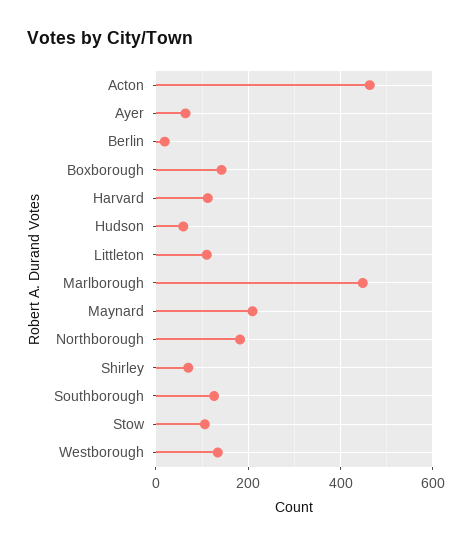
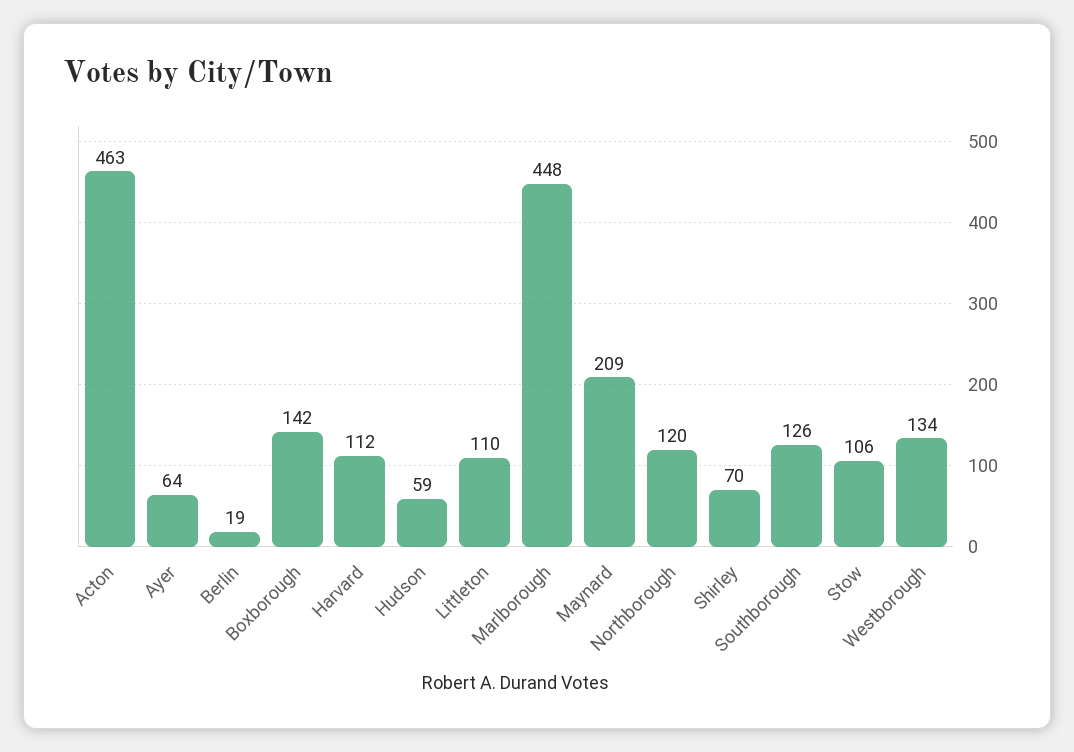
  {
    "Acton": 463,
    "Ayer": 64,
    "Berlin": 19,
    "Boxborough": 142,
    "Harvard": 112,
    "Hudson": 59,
    "Littleton": 110,
    "Marlborough": 448,
    "Maynard": 209,
-   "Northborough": 180,
+   "Northborough": 120,
    "Shirley": 70,
    "Southborough": 126,
    "Stow": 106,
    "Westborough": 134
  }

